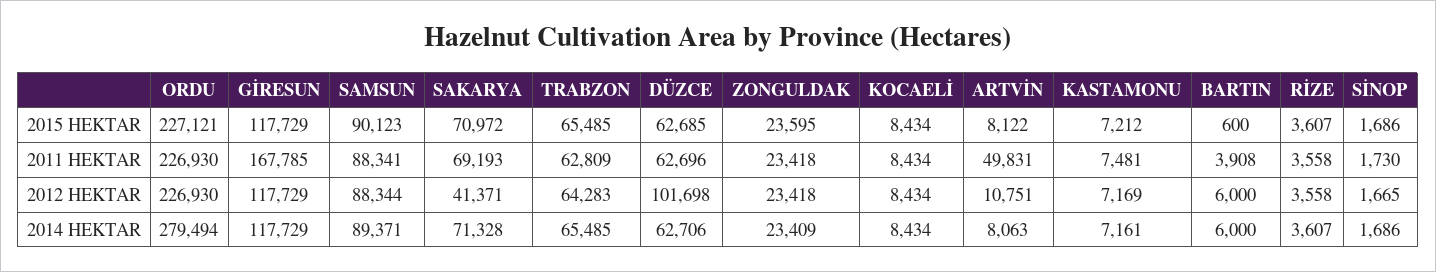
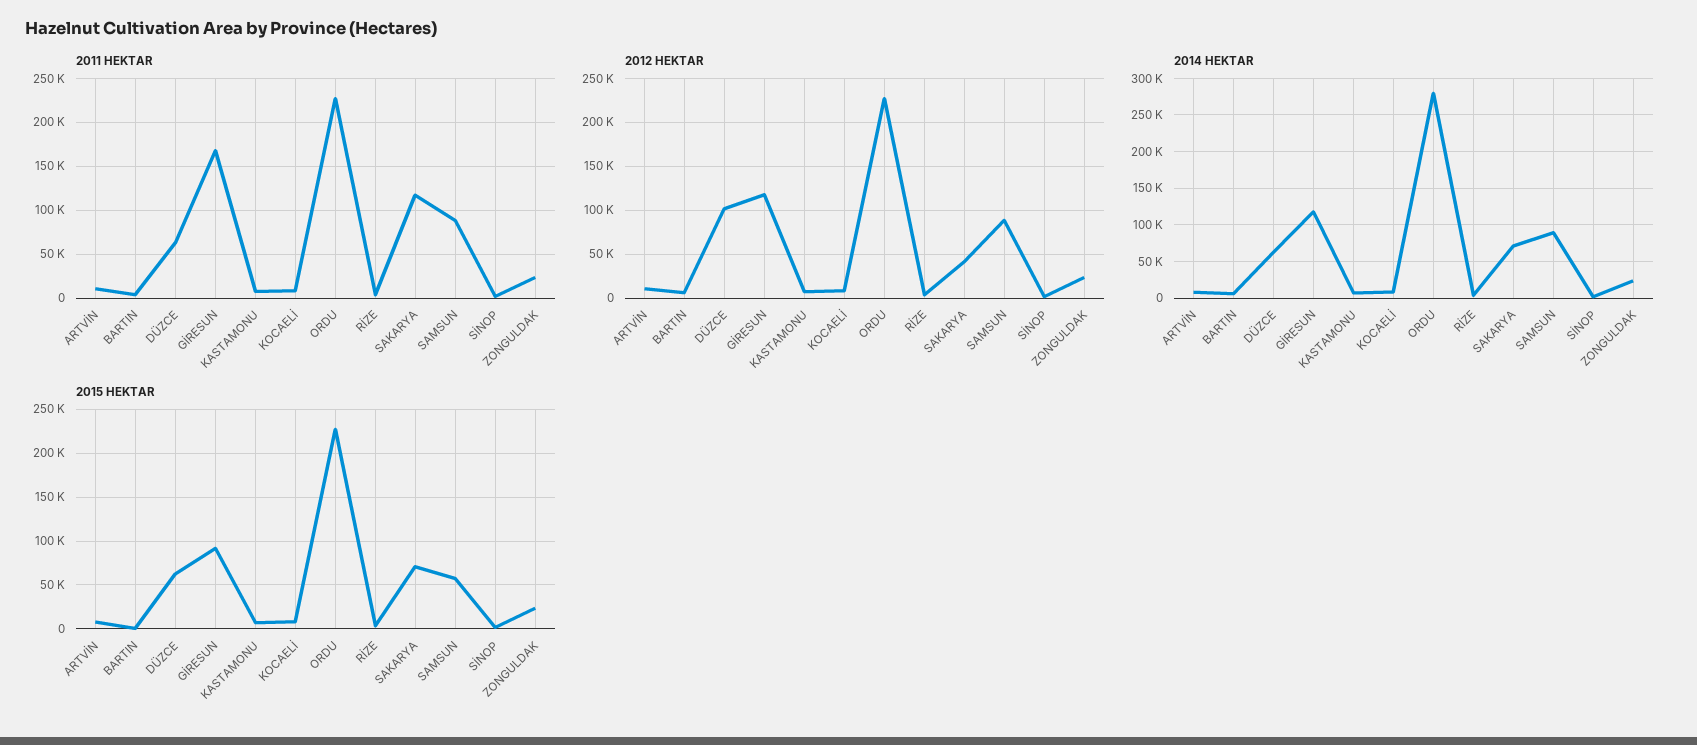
  {
    "2015 HEKTAR": {
      "ORDU": 227121,
-     "GİRESUN": 117729,
+     "GİRESUN": 90000,
-     "SAMSUN": 90123,
+     "SAMSUN": 60000,
      "SAKARYA": 70972,
-     "TRABZON": 65485,
      "DÜZCE": 62685,
      "ZONGULDAK": 23595,
      "KOCAELİ": 8434,
      "ARTVİN": 8122,
      "KASTAMONU": 7212,
      "BARTIN": 600,
      "RİZE": 3607,
      "SİNOP": 1686
    },
    "2011 HEKTAR": {
      "ORDU": 226930,
      "GİRESUN": 167785,
      "SAMSUN": 88341,
-     "SAKARYA": 69193,
+     "SAKARYA": 120000,
-     "TRABZON": 62809,
      "DÜZCE": 62696,
      "ZONGULDAK": 23418,
      "KOCAELİ": 8434,
-     "ARTVİN": 49831,
+     "ARTVİN": 10000,
      "KASTAMONU": 7481,
      "BARTIN": 3908,
      "RİZE": 3558,
      "SİNOP": 1730
    },
    "2012 HEKTAR": {
      "ORDU": 226930,
      "GİRESUN": 117729,
      "SAMSUN": 88344,
      "SAKARYA": 41371,
-     "TRABZON": 64283,
      "DÜZCE": 101698,
      "ZONGULDAK": 23418,
      "KOCAELİ": 8434,
      "ARTVİN": 10751,
      "KASTAMONU": 7169,
      "BARTIN": 6000,
      "RİZE": 3558,
      "SİNOP": 1665
    },
    "2014 HEKTAR": {
      "ORDU": 279494,
      "GİRESUN": 117729,
      "SAMSUN": 89371,
      "SAKARYA": 71328,
-     "TRABZON": 65485,
      "DÜZCE": 62706,
      "ZONGULDAK": 23409,
      "KOCAELİ": 8434,
      "ARTVİN": 8063,
      "KASTAMONU": 7161,
      "BARTIN": 6000,
      "RİZE": 3607,
      "SİNOP": 1686
    }
  }

